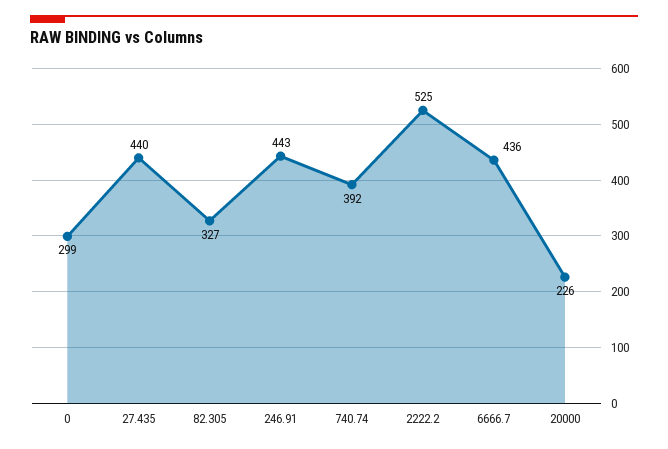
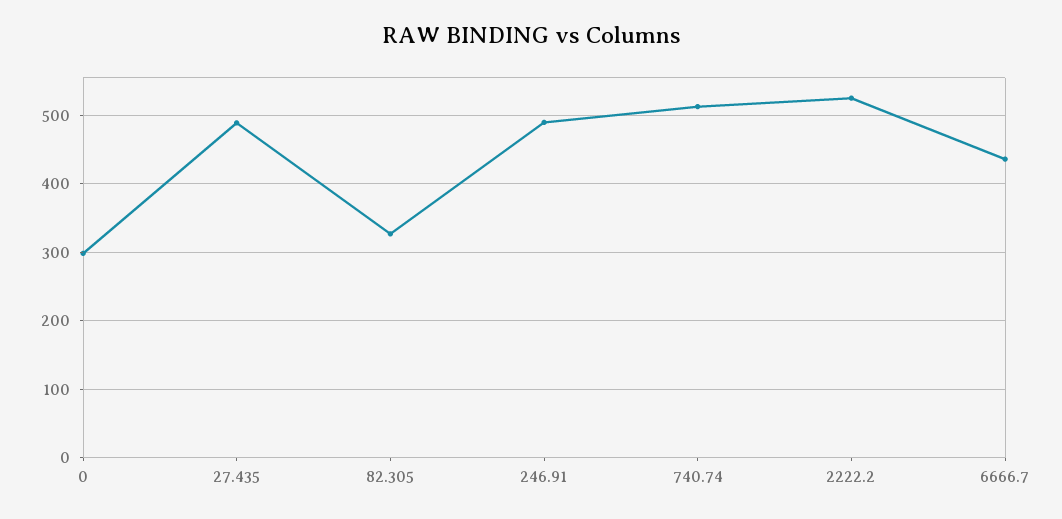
  {
    "0": 299,
-   "27.435": 440,
+   "27.435": 490,
    "82.305": 327,
-   "246.91": 443,
+   "246.91": 490,
-   "740.74": 392,
+   "740.74": 510,
    "2222.2": 525,
-   "6666.7": 436,
+   "6666.7": 436
-   "20000": 226
  }

